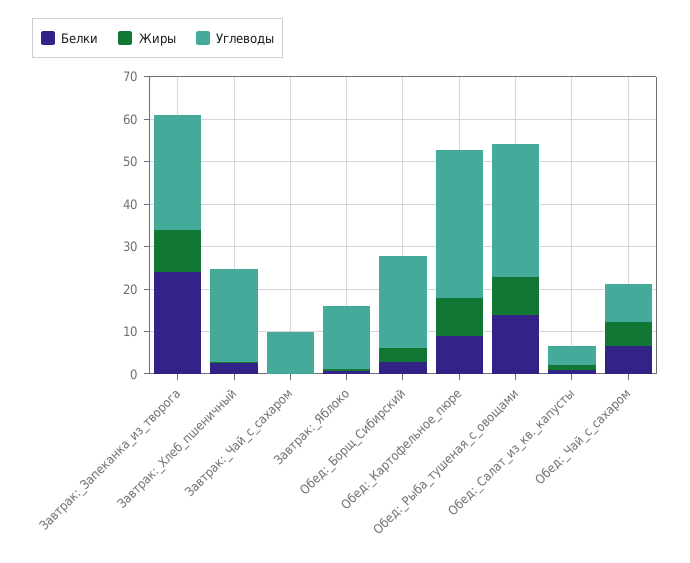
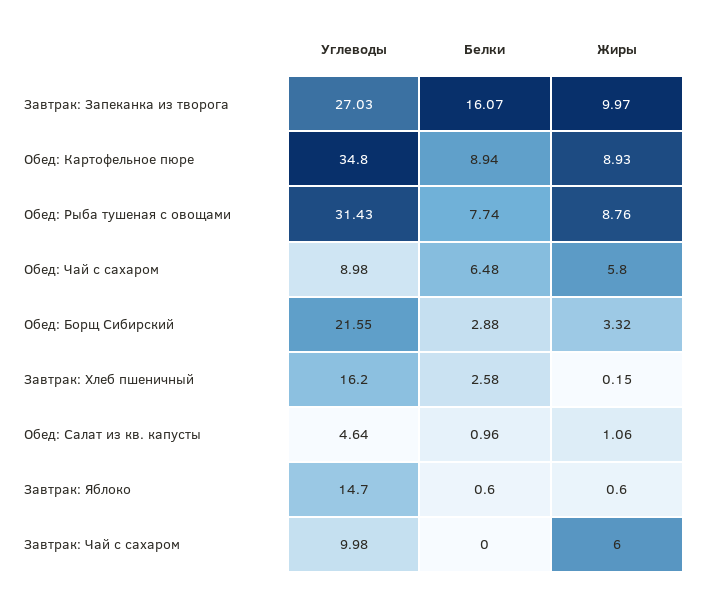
  {
    "Белки": {
-     "Завтрак:_Запеканка_из_творога": 24,
+     "Завтрак:_Запеканка_из_творога": 16.07,
      "Завтрак:_Хлеб_пшеничный": 2.58,
      "Завтрак:_Чай_с_сахаром": 0,
      "Завтрак:_Яблоко": 0.6,
      "Обед:_Борщ_Сибирский": 2.88,
      "Обед:_Картофельное_пюре": 8.94,
-     "Обед:_Рыба_тушеная_с_овощами": 14,
+     "Обед:_Рыба_тушеная_с_овощами": 7.74,
      "Обед:_Салат_из_кв._капусты": 0.96,
      "Обед:_Чай_с_сахаром": 6.48
    },
    "Жиры": {
      "Завтрак:_Запеканка_из_творога": 9.97,
      "Завтрак:_Хлеб_пшеничный": 0.15,
-     "Завтрак:_Чай_с_сахаром": 0,
+     "Завтрак:_Чай_с_сахаром": 6,
      "Завтрак:_Яблоко": 0.6,
      "Обед:_Борщ_Сибирский": 3.32,
      "Обед:_Картофельное_пюре": 8.93,
      "Обед:_Рыба_тушеная_с_овощами": 8.76,
      "Обед:_Салат_из_кв._капусты": 1.06,
      "Обед:_Чай_с_сахаром": 5.8
    },
    "Углеводы": {
      "Завтрак:_Запеканка_из_творога": 27.03,
-     "Завтрак:_Хлеб_пшеничный": 22,
+     "Завтрак:_Хлеб_пшеничный": 16.2,
      "Завтрак:_Чай_с_сахаром": 9.98,
      "Завтрак:_Яблоко": 14.7,
      "Обед:_Борщ_Сибирский": 21.55,
      "Обед:_Картофельное_пюре": 34.8,
      "Обед:_Рыба_тушеная_с_овощами": 31.43,
      "Обед:_Салат_из_кв._капусты": 4.64,
      "Обед:_Чай_с_сахаром": 8.98
    }
  }

